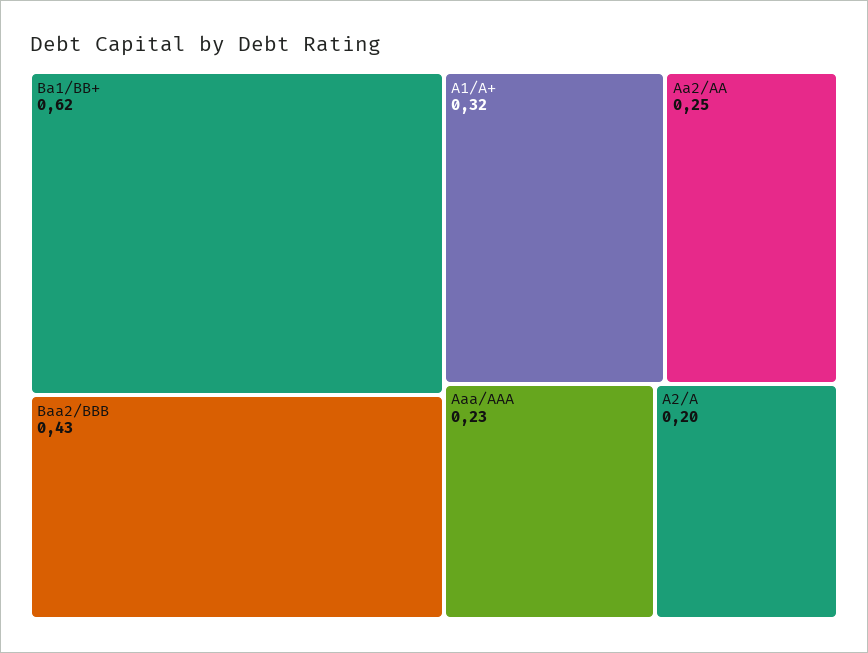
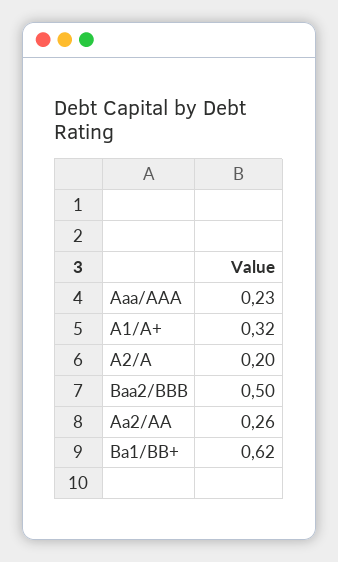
  {
    "Ba1/BB+": 0.62,
-   "Baa2/BBB": 0.43,
+   "Baa2/BBB": 0.5,
    "A1/A+": 0.32,
-   "Aa2/AA": 0.25,
+   "Aa2/AA": 0.26,
    "Aaa/AAA": 0.23,
    "A2/A": 0.2
  }

